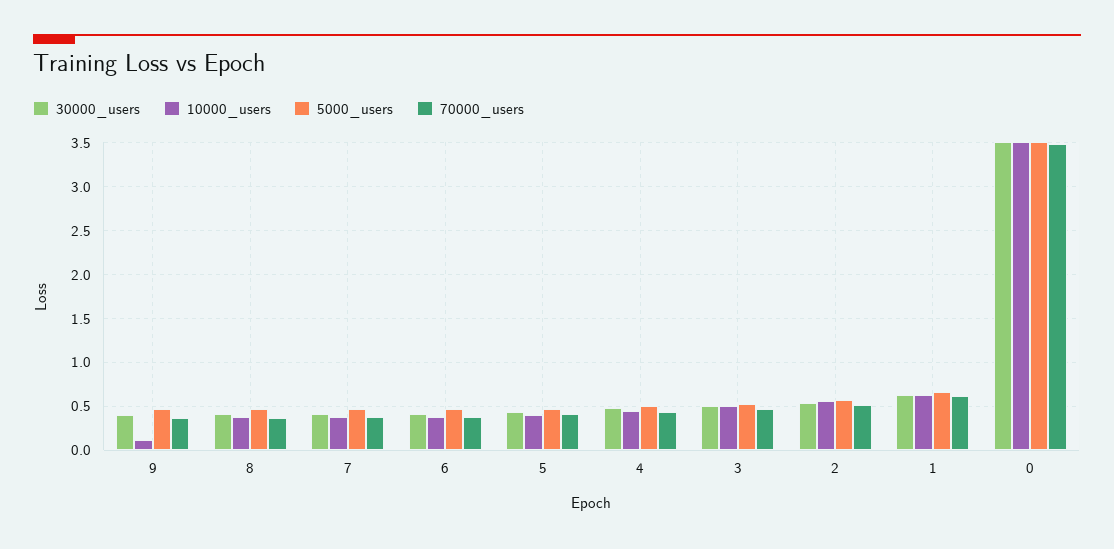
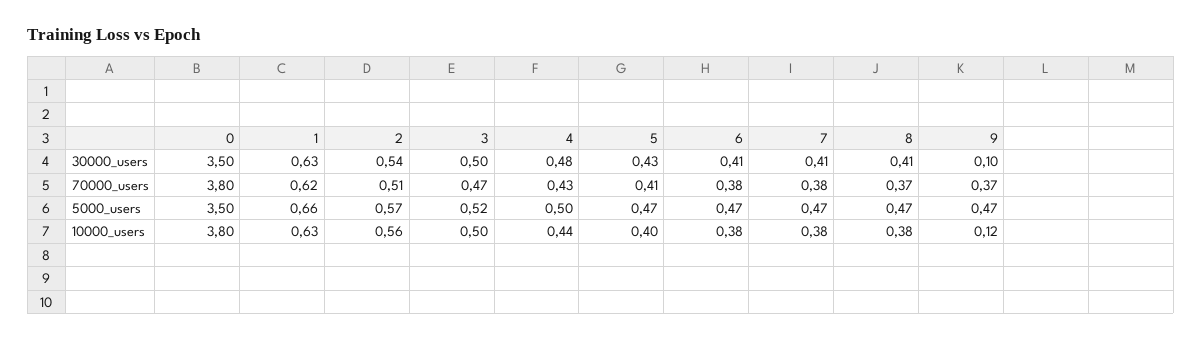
  {
    "30000_users": {
-     "9": 0.4,
+     "9": 0.1,
      "8": 0.41,
      "7": 0.41,
      "6": 0.41,
      "5": 0.43,
      "4": 0.48,
      "3": 0.5,
      "2": 0.54,
      "1": 0.63,
      "0": 3.5
    },
    "10000_users": {
      "9": 0.12,
      "8": 0.38,
      "7": 0.38,
      "6": 0.38,
      "5": 0.4,
      "4": 0.44,
      "3": 0.5,
      "2": 0.56,
      "1": 0.63,
-     "0": 3.5
+     "0": 3.8
    },
    "5000_users": {
      "9": 0.47,
      "8": 0.47,
      "7": 0.47,
      "6": 0.47,
      "5": 0.47,
      "4": 0.5,
      "3": 0.52,
      "2": 0.57,
      "1": 0.66,
      "0": 3.5
    },
    "70000_users": {
      "9": 0.37,
      "8": 0.37,
      "7": 0.38,
      "6": 0.38,
      "5": 0.41,
      "4": 0.43,
      "3": 0.47,
      "2": 0.51,
      "1": 0.62,
-     "0": 3.5
+     "0": 3.8
    }
  }

